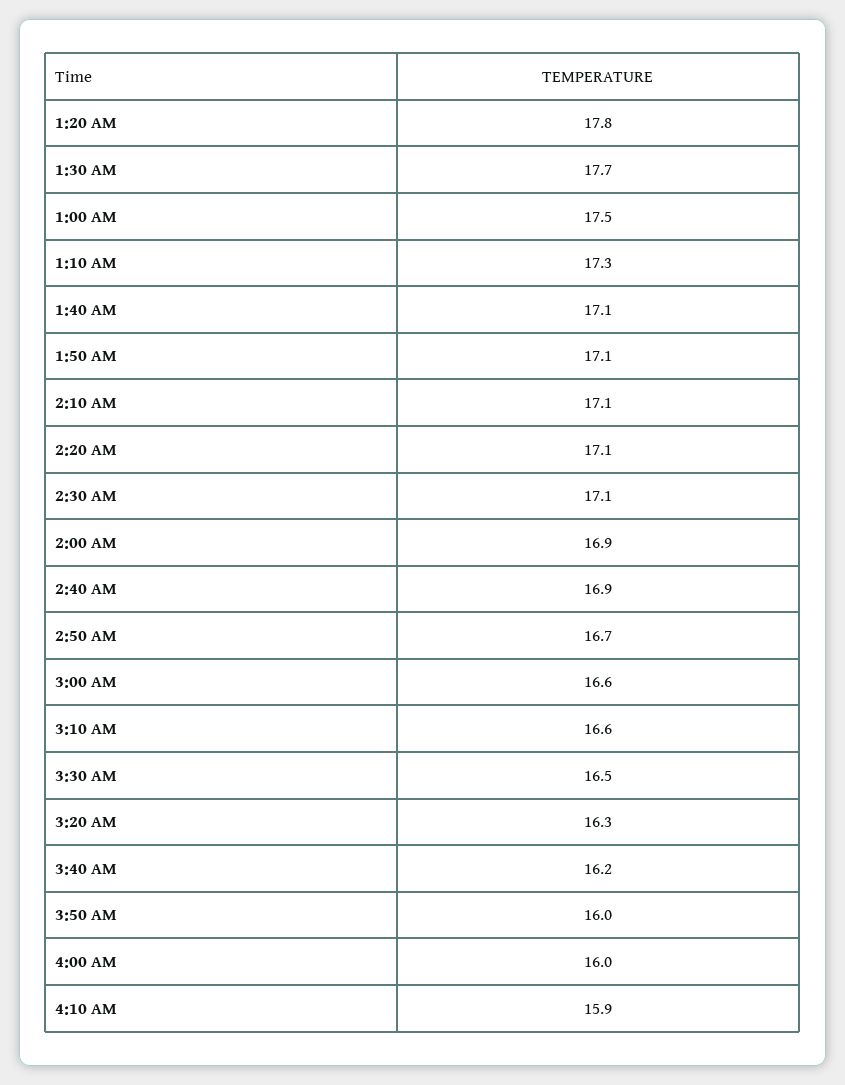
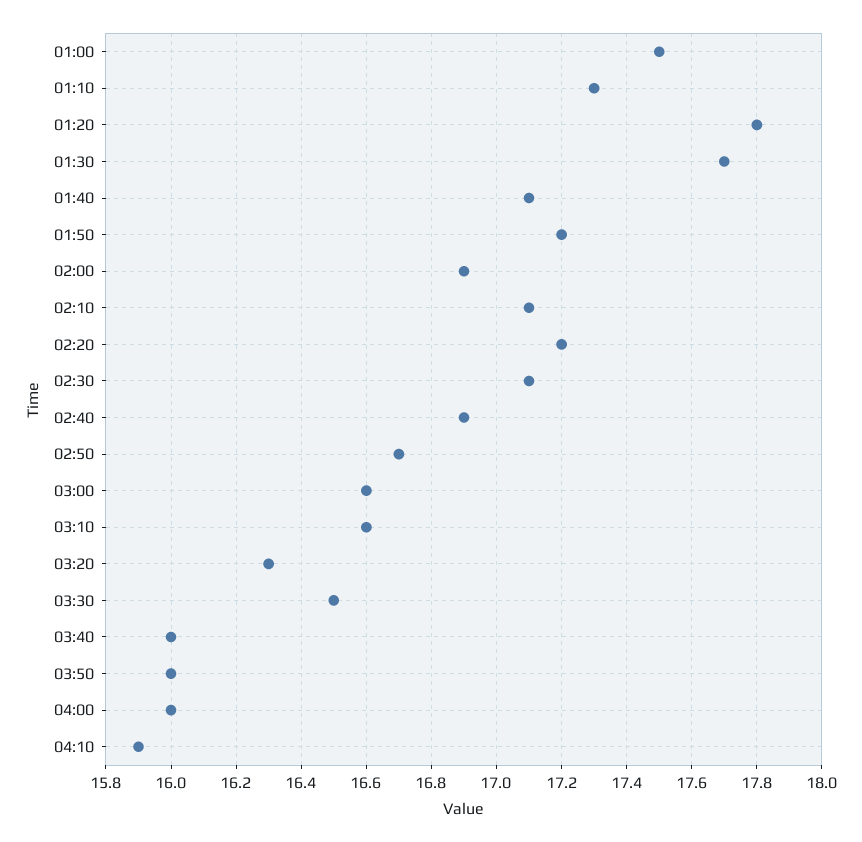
  {
    "1:20 AM": 17.8,
    "1:30 AM": 17.7,
    "1:00 AM": 17.5,
    "1:10 AM": 17.3,
    "1:40 AM": 17.1,
-   "1:50 AM": 17.1,
+   "1:50 AM": 17.2,
    "2:10 AM": 17.1,
-   "2:20 AM": 17.1,
+   "2:20 AM": 17.2,
    "2:30 AM": 17.1,
    "2:00 AM": 16.9,
    "2:40 AM": 16.9,
    "2:50 AM": 16.7,
    "3:00 AM": 16.6,
    "3:10 AM": 16.6,
    "3:30 AM": 16.5,
    "3:20 AM": 16.3,
-   "3:40 AM": 16.2,
+   "3:40 AM": 16,
    "3:50 AM": 16,
    "4:00 AM": 16,
    "4:10 AM": 15.9
  }

